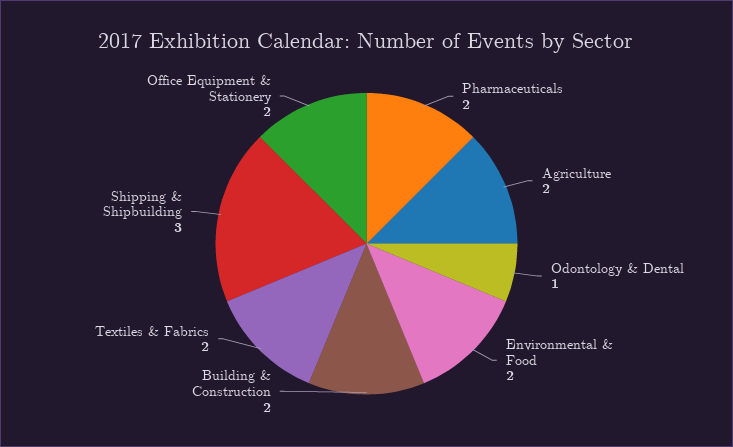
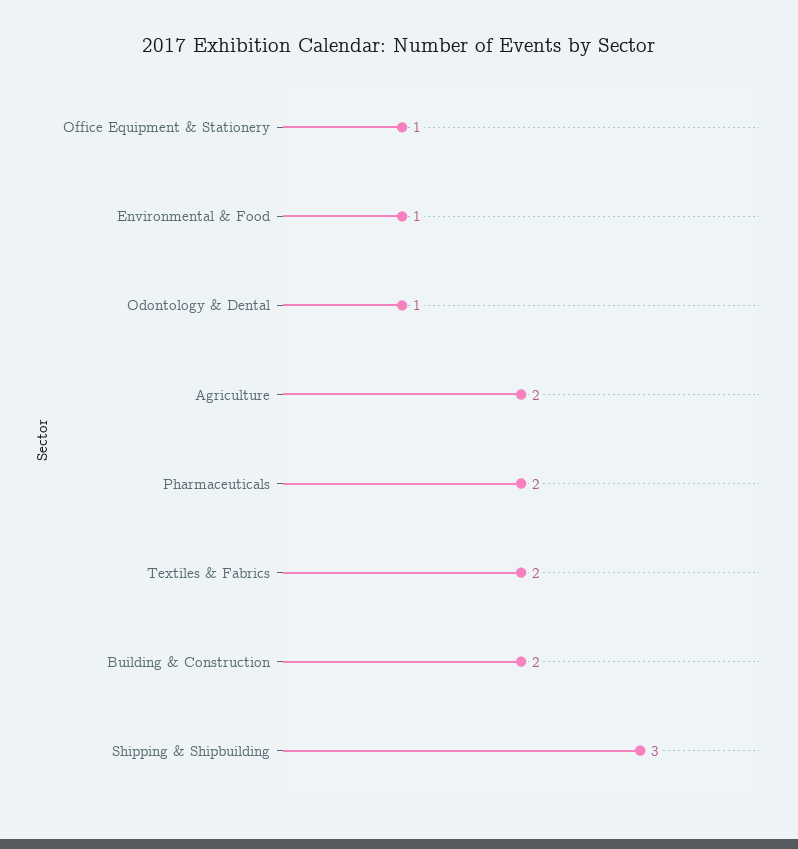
  {
    "Pharmaceuticals": 2,
    "Agriculture": 2,
    "Odontology & Dental": 1,
-   "Environmental & Food": 2,
+   "Environmental & Food": 1,
    "Building & Construction": 2,
    "Textiles & Fabrics": 2,
    "Shipping & Shipbuilding": 3,
-   "Office Equipment & Stationery": 2
+   "Office Equipment & Stationery": 1
  }

